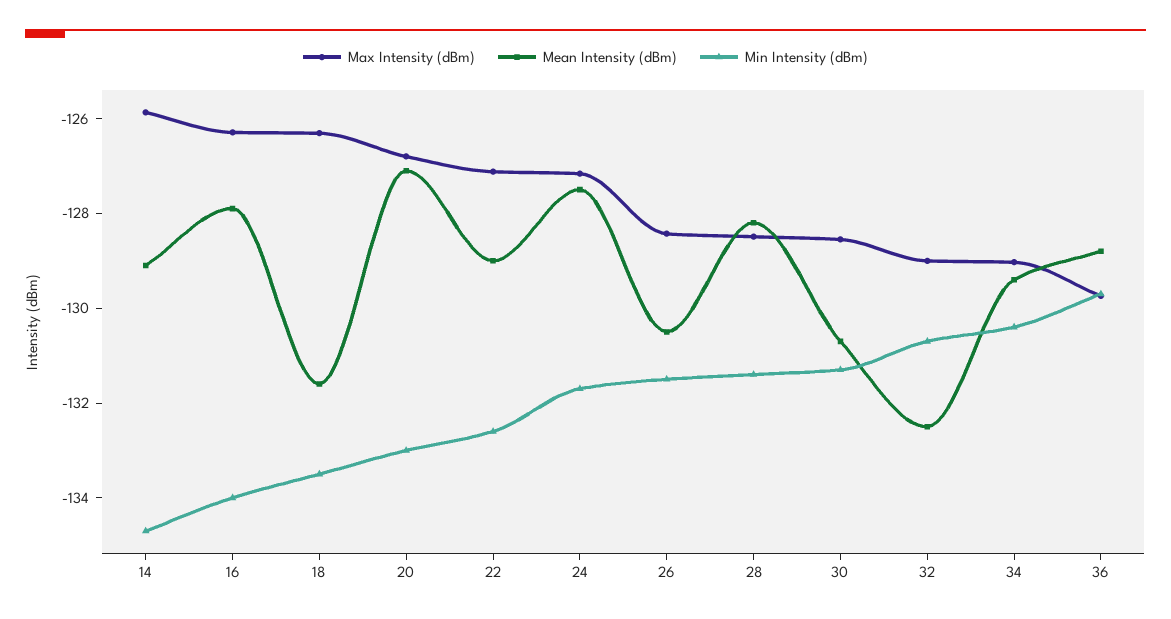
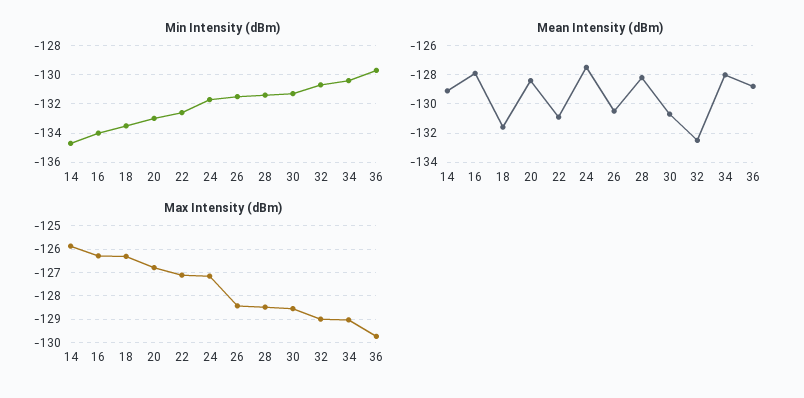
  {
    "Max Intensity (dBm)": {
      "14": -126,
      "16": -126.5,
      "18": -126.5,
      "20": -127,
      "22": -127,
      "24": -127,
      "26": -128.5,
      "28": -128.5,
      "30": -128.5,
      "32": -129,
      "34": -129,
      "36": -129.5
    },
    "Mean Intensity (dBm)": {
      "14": -129,
      "16": -128,
      "18": -131.5,
-     "20": -127,
+     "20": -128.5,
-     "22": -129,
+     "22": -131,
      "24": -127.5,
      "26": -130.5,
      "28": -128,
      "30": -130.5,
      "32": -132.5,
-     "34": -129.5,
+     "34": -128,
      "36": -129
    },
    "Min Intensity (dBm)": {
      "14": -134.5,
      "16": -134,
      "18": -133.5,
      "20": -133,
      "22": -132.5,
      "24": -131.5,
      "26": -131.5,
      "28": -131.5,
      "30": -131.5,
      "32": -130.5,
      "34": -130.5,
      "36": -129.5
    }
  }

